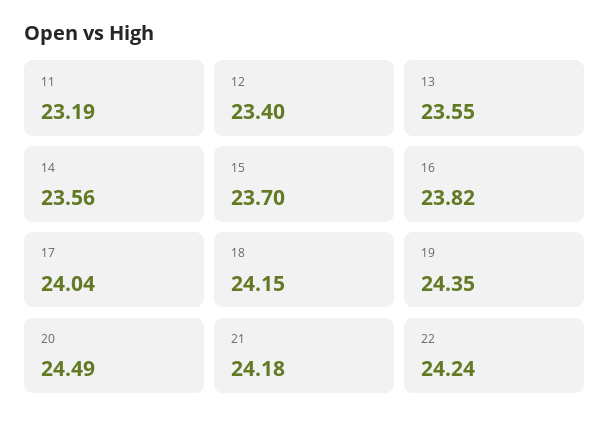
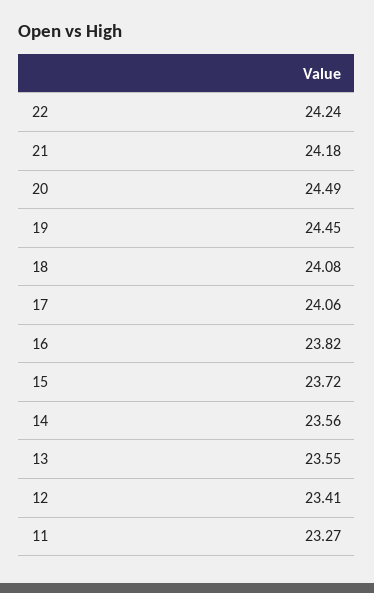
  {
-   "11": 23.19,
+   "11": 23.27,
-   "12": 23.4,
+   "12": 23.41,
    "13": 23.55,
    "14": 23.56,
-   "15": 23.7,
+   "15": 23.72,
    "16": 23.82,
-   "17": 24.04,
+   "17": 24.06,
-   "18": 24.15,
+   "18": 24.08,
-   "19": 24.35,
+   "19": 24.45,
    "20": 24.49,
    "21": 24.18,
    "22": 24.24
  }

